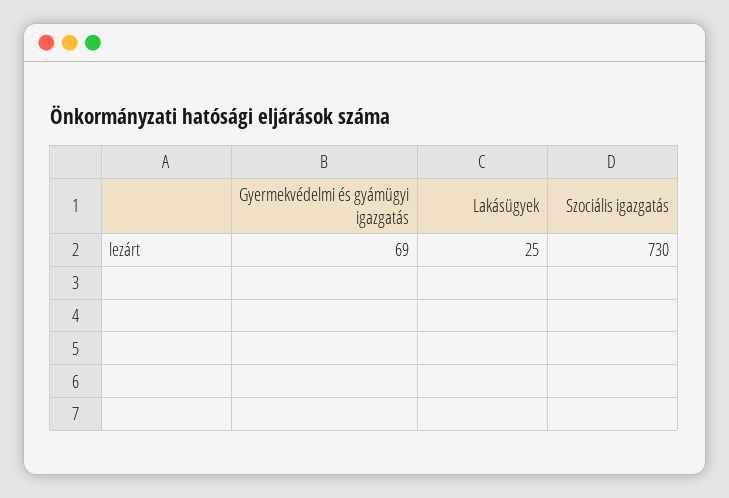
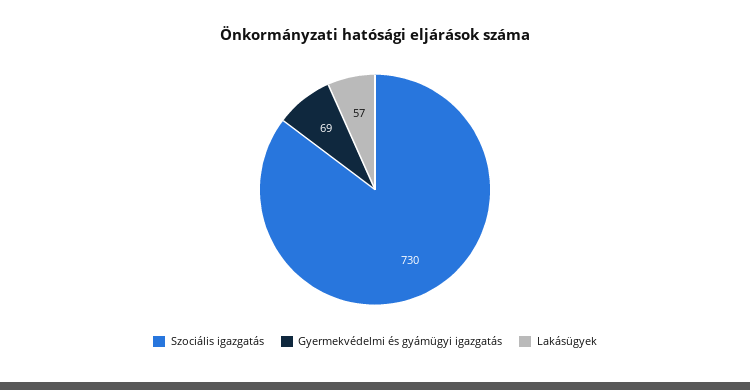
  {
    "Gyermekvédelmi és gyámügyi igazgatás": 69,
-   "Lakásügyek": 25,
+   "Lakásügyek": 57,
    "Szociális igazgatás": 730
  }

